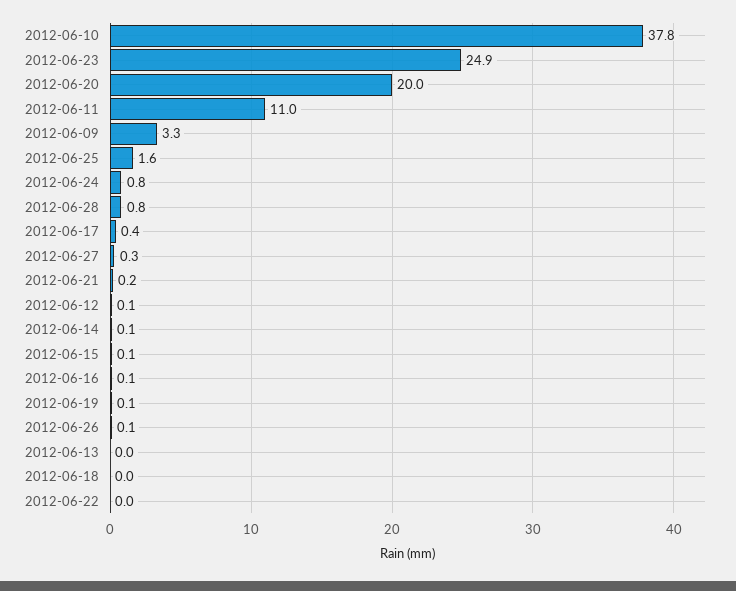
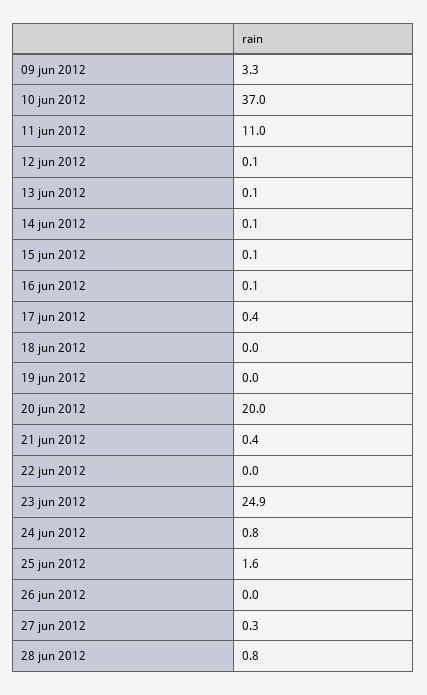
  {
-   "2012-06-10": 37.8,
+   "2012-06-10": 37,
    "2012-06-23": 24.9,
    "2012-06-20": 20,
    "2012-06-11": 11,
    "2012-06-09": 3.3,
    "2012-06-25": 1.6,
    "2012-06-24": 0.8,
    "2012-06-28": 0.8,
    "2012-06-17": 0.4,
    "2012-06-27": 0.3,
-   "2012-06-21": 0.2,
+   "2012-06-21": 0.4,
    "2012-06-12": 0.1,
    "2012-06-14": 0.1,
    "2012-06-15": 0.1,
    "2012-06-16": 0.1,
-   "2012-06-19": 0.1,
+   "2012-06-19": 0,
-   "2012-06-26": 0.1,
+   "2012-06-26": 0,
-   "2012-06-13": 0,
+   "2012-06-13": 0.1,
    "2012-06-18": 0,
    "2012-06-22": 0
  }

